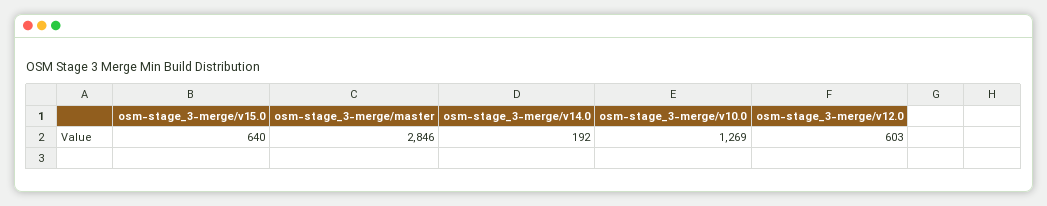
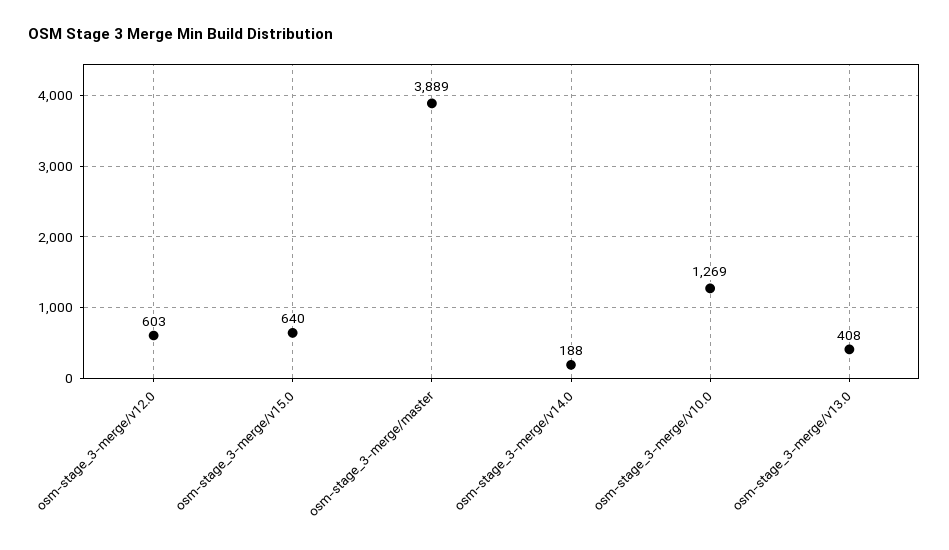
  {
    "osm-stage_3-merge/v15.0": 640,
-   "osm-stage_3-merge/master": 2846,
+   "osm-stage_3-merge/master": 3889,
-   "osm-stage_3-merge/v14.0": 192,
+   "osm-stage_3-merge/v14.0": 188,
    "osm-stage_3-merge/v10.0": 1269,
-   "osm-stage_3-merge/v12.0": 603
+   "osm-stage_3-merge/v12.0": 603,
+   "osm-stage_3-merge/v13.0": 408
  }

